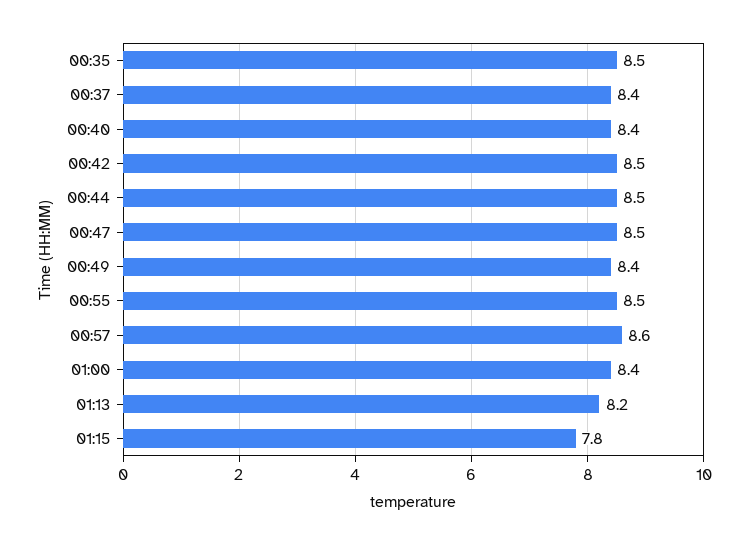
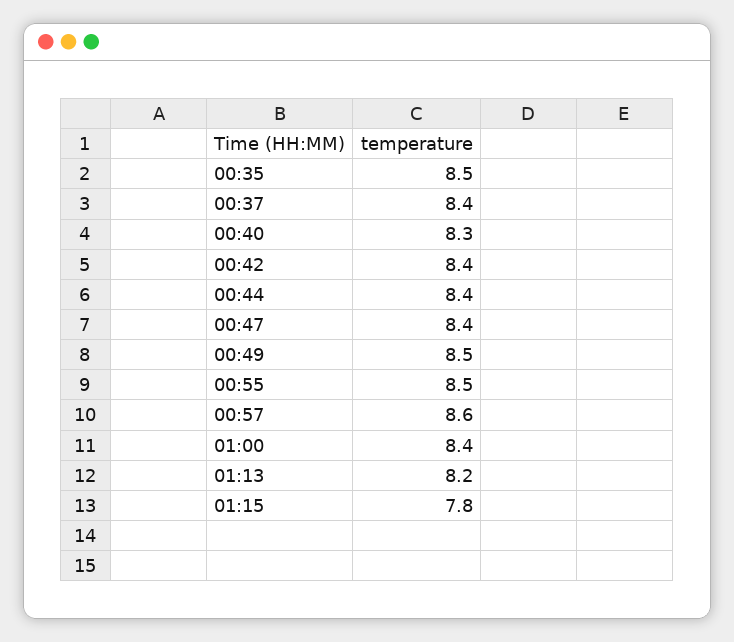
  {
    "00:35": 8.5,
    "00:37": 8.4,
-   "00:40": 8.4,
+   "00:40": 8.3,
-   "00:42": 8.5,
+   "00:42": 8.4,
-   "00:44": 8.5,
+   "00:44": 8.4,
-   "00:47": 8.5,
+   "00:47": 8.4,
-   "00:49": 8.4,
+   "00:49": 8.5,
    "00:55": 8.5,
    "00:57": 8.6,
    "01:00": 8.4,
    "01:13": 8.2,
    "01:15": 7.8
  }

